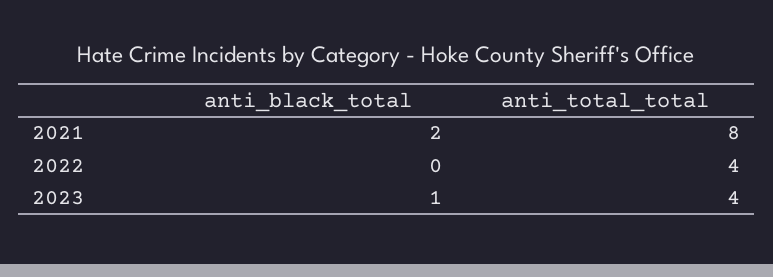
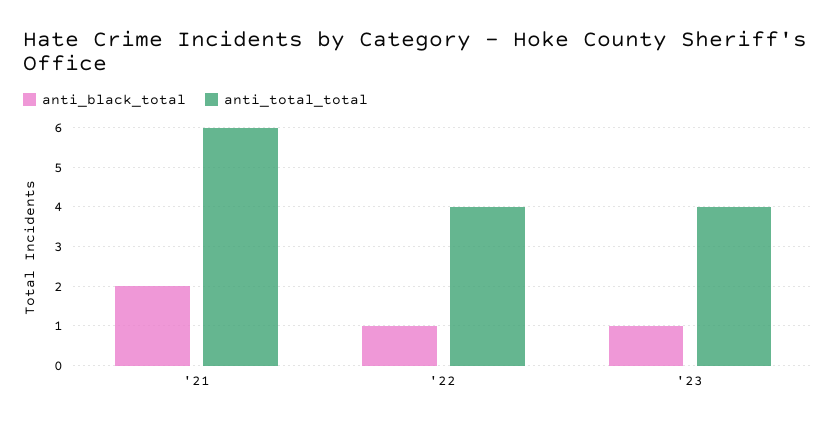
  {
    "anti_black_total": {
      "2021": 2,
-     "2022": 0,
+     "2022": 1,
      "2023": 1
    },
    "anti_total_total": {
-     "2021": 8,
+     "2021": 6,
      "2022": 4,
      "2023": 4
    }
  }

